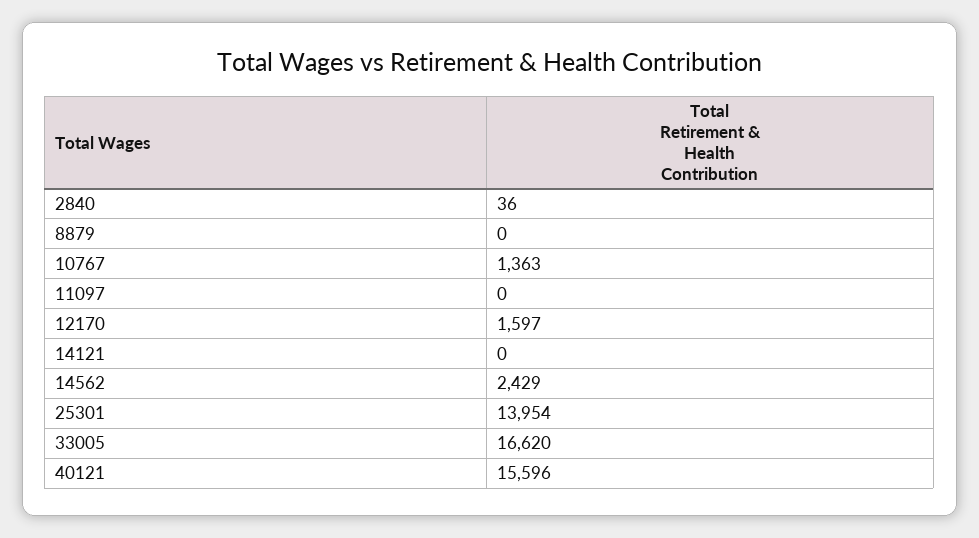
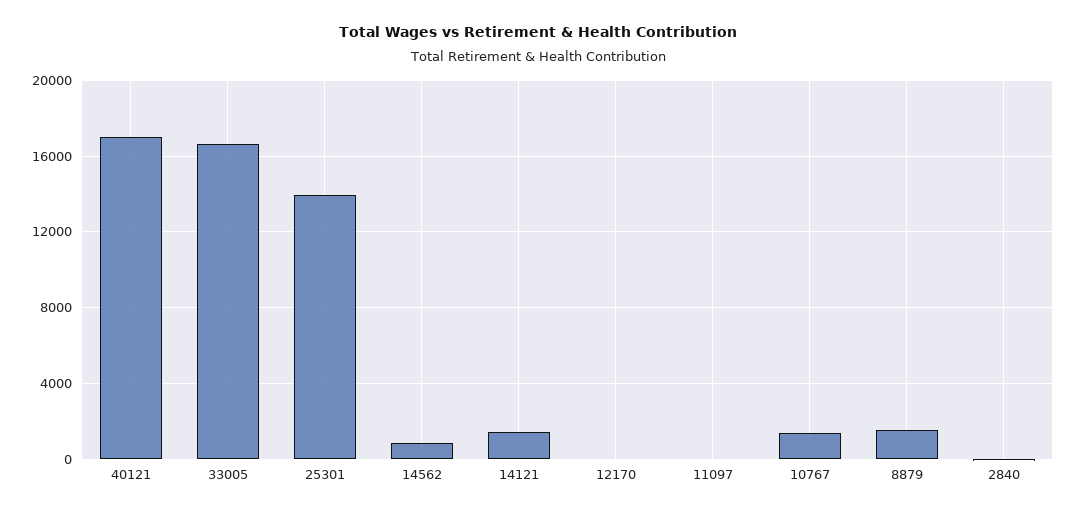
  {
    "2840": 36,
-   "8879": 0,
+   "8879": 1500,
    "10767": 1363,
    "11097": 0,
-   "12170": 1597,
+   "12170": 0,
-   "14121": 0,
+   "14121": 1500,
-   "14562": 2429,
+   "14562": 1000,
    "25301": 13954,
    "33005": 16620,
-   "40121": 15596
+   "40121": 17000
  }

